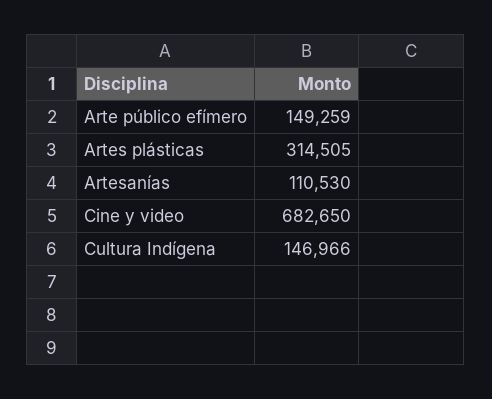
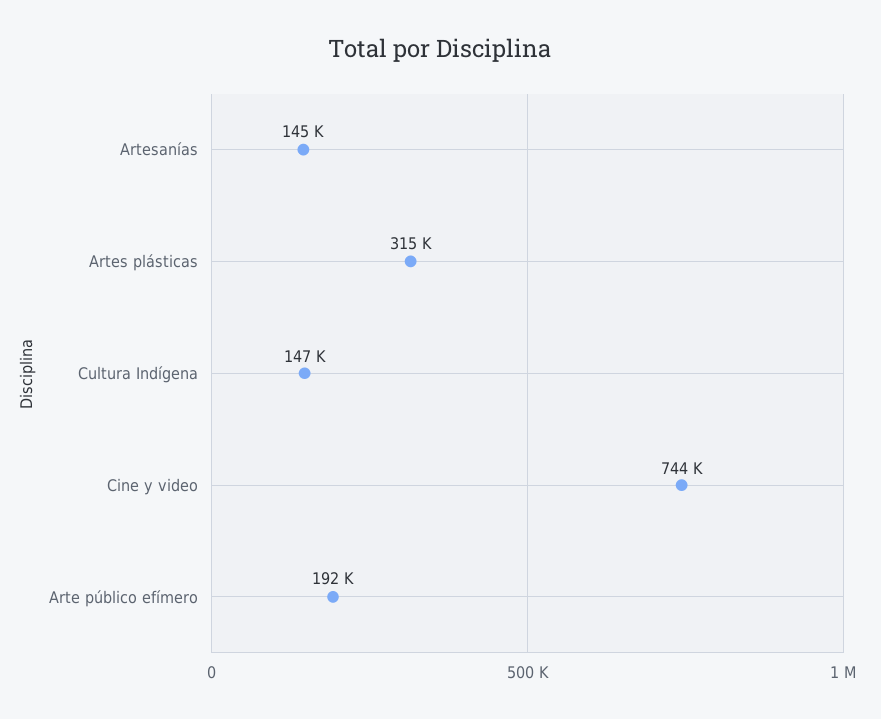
  {
-   "Arte público efímero": 149259,
+   "Arte público efímero": 192000,
    "Artes plásticas": 314505,
-   "Artesanías": 110530,
+   "Artesanías": 145000,
-   "Cine y video": 682650,
+   "Cine y video": 744000,
    "Cultura Indígena": 146966
  }

